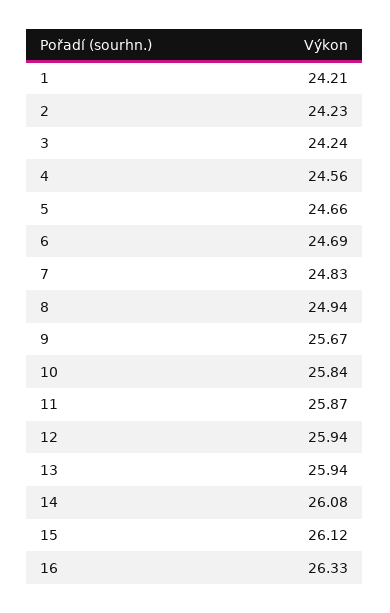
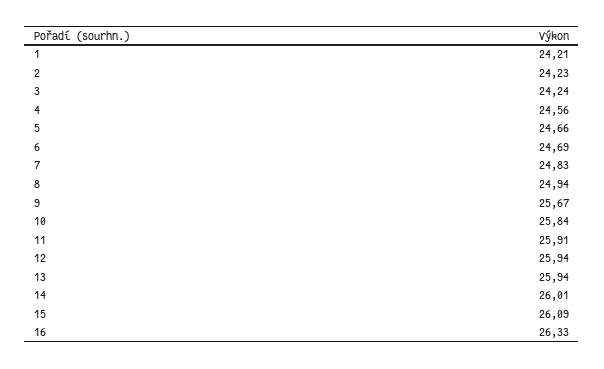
  {
    "1": 24.21,
    "2": 24.23,
    "3": 24.24,
    "4": 24.56,
    "5": 24.66,
    "6": 24.69,
    "7": 24.83,
    "8": 24.94,
    "9": 25.67,
    "10": 25.84,
-   "11": 25.87,
+   "11": 25.91,
    "12": 25.94,
    "13": 25.94,
-   "14": 26.08,
+   "14": 26.01,
-   "15": 26.12,
+   "15": 26.09,
    "16": 26.33
  }

